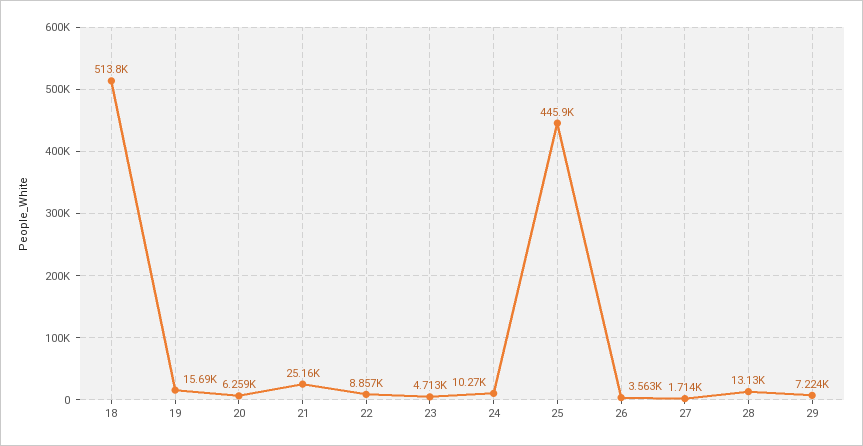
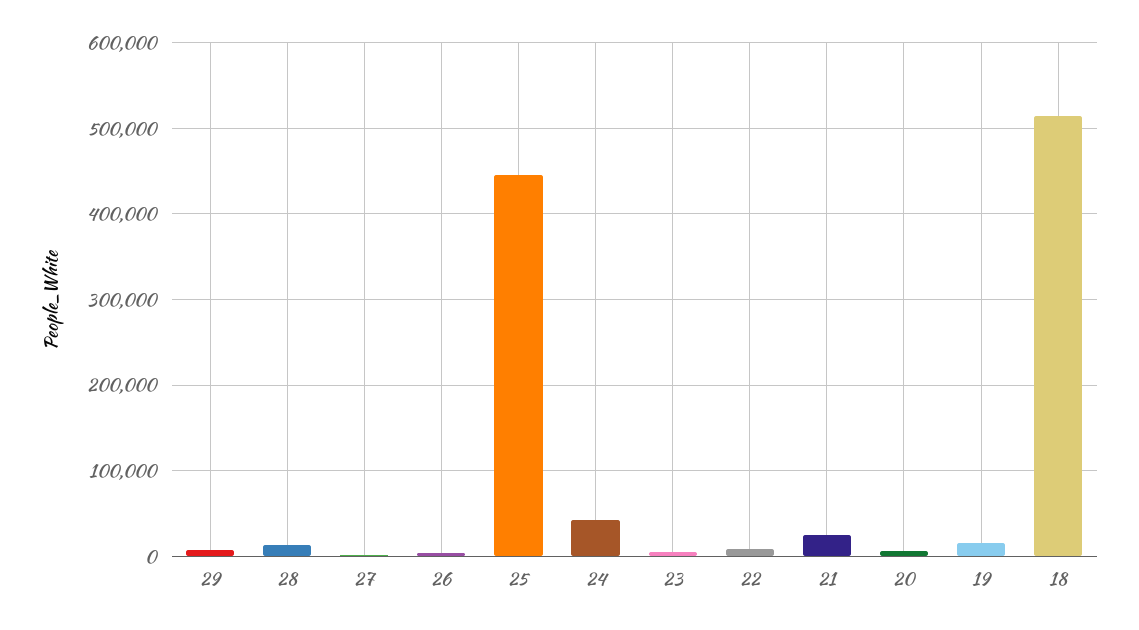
  {
    "18": 513800,
    "19": 15690,
    "20": 6259,
    "21": 25160,
    "22": 8857,
    "23": 4713,
-   "24": 10270,
+   "24": 40000,
    "25": 445900,
    "26": 3563,
    "27": 1714,
    "28": 13130,
    "29": 7224
  }

